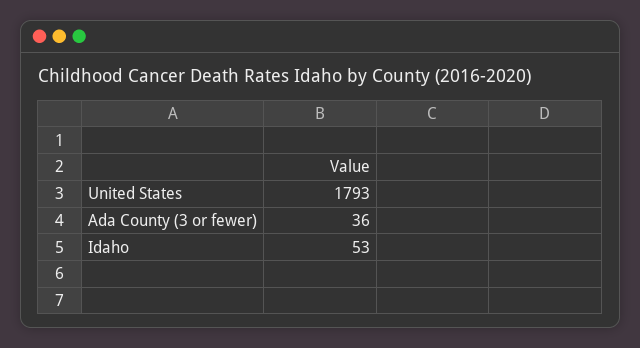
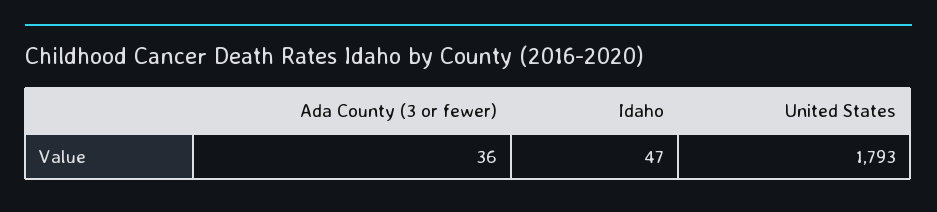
  {
    "United States": 1793,
    "Ada County (3 or fewer)": 36,
-   "Idaho": 53
+   "Idaho": 47
  }

